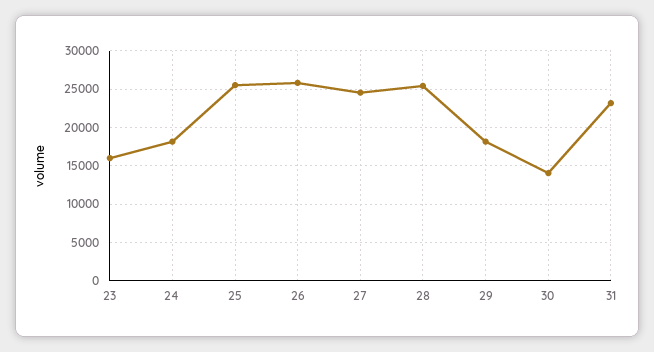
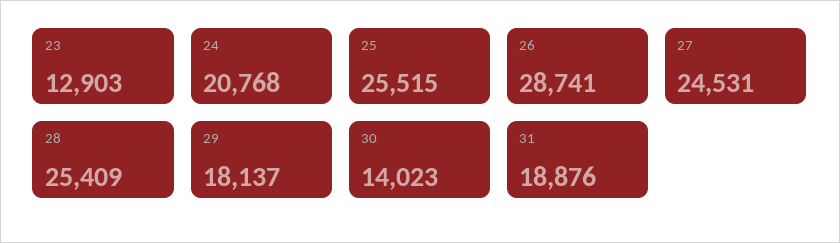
  {
-   "23": 16000,
+   "23": 12903,
-   "24": 18000,
+   "24": 20768,
    "25": 25515,
-   "26": 26000,
+   "26": 28741,
    "27": 24531,
    "28": 25409,
    "29": 18137,
    "30": 14023,
-   "31": 23000
+   "31": 18876
  }

